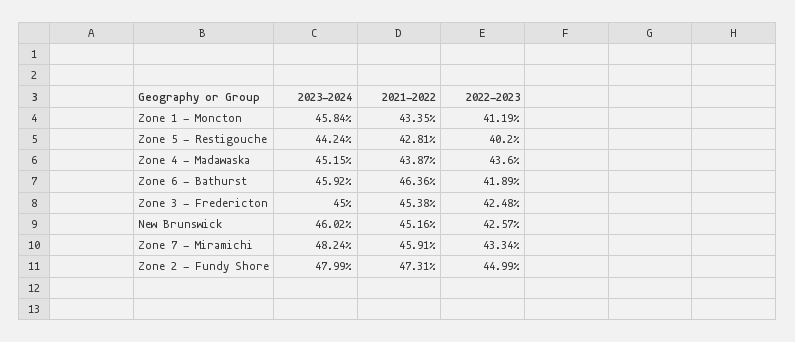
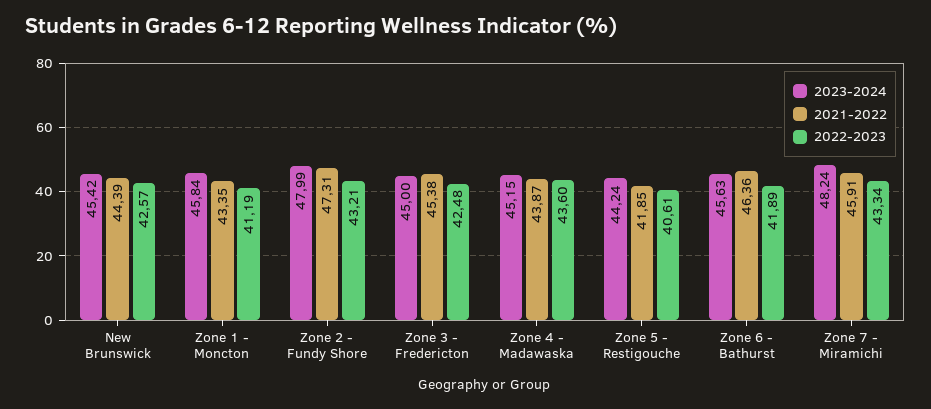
  {
    "2023-2024": {
      "Zone 1 - Moncton": 45.84,
      "Zone 5 - Restigouche": 44.24,
      "Zone 4 - Madawaska": 45.15,
-     "Zone 6 - Bathurst": 45.92,
+     "Zone 6 - Bathurst": 45.63,
      "Zone 3 - Fredericton": 45,
-     "New Brunswick": 46.02,
+     "New Brunswick": 45.42,
      "Zone 7 - Miramichi": 48.24,
      "Zone 2 - Fundy Shore": 47.99
    },
    "2021-2022": {
      "Zone 1 - Moncton": 43.35,
-     "Zone 5 - Restigouche": 42.81,
+     "Zone 5 - Restigouche": 41.85,
      "Zone 4 - Madawaska": 43.87,
      "Zone 6 - Bathurst": 46.36,
      "Zone 3 - Fredericton": 45.38,
-     "New Brunswick": 45.16,
+     "New Brunswick": 44.39,
      "Zone 7 - Miramichi": 45.91,
      "Zone 2 - Fundy Shore": 47.31
    },
    "2022-2023": {
      "Zone 1 - Moncton": 41.19,
-     "Zone 5 - Restigouche": 40.2,
+     "Zone 5 - Restigouche": 40.61,
      "Zone 4 - Madawaska": 43.6,
      "Zone 6 - Bathurst": 41.89,
      "Zone 3 - Fredericton": 42.48,
      "New Brunswick": 42.57,
      "Zone 7 - Miramichi": 43.34,
-     "Zone 2 - Fundy Shore": 44.99
+     "Zone 2 - Fundy Shore": 43.21
    }
  }

